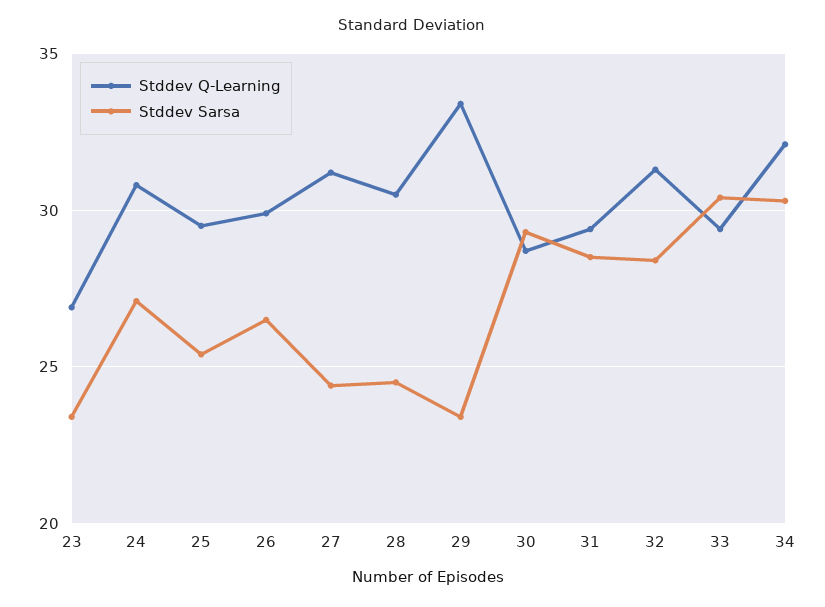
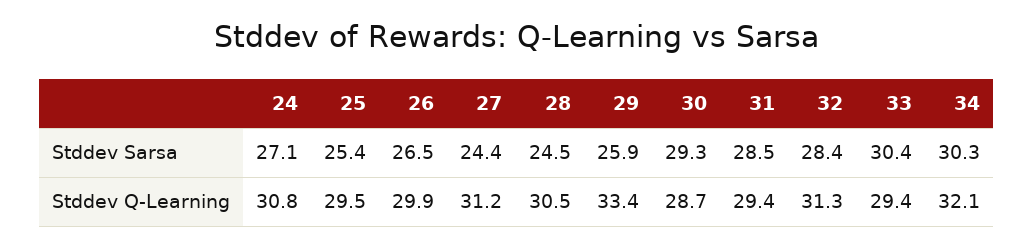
  {
    "Stddev Q-Learning": {
-     "23": 27,
      "24": 30.8,
      "25": 29.5,
      "26": 29.9,
      "27": 31.2,
      "28": 30.5,
      "29": 33.4,
      "30": 28.7,
      "31": 29.4,
      "32": 31.3,
      "33": 29.4,
      "34": 32.1
    },
    "Stddev Sarsa": {
-     "23": 23.5,
      "24": 27.1,
      "25": 25.4,
      "26": 26.5,
      "27": 24.4,
      "28": 24.5,
-     "29": 23.5,
+     "29": 25.9,
      "30": 29.3,
      "31": 28.5,
      "32": 28.4,
      "33": 30.4,
      "34": 30.3
    }
  }

